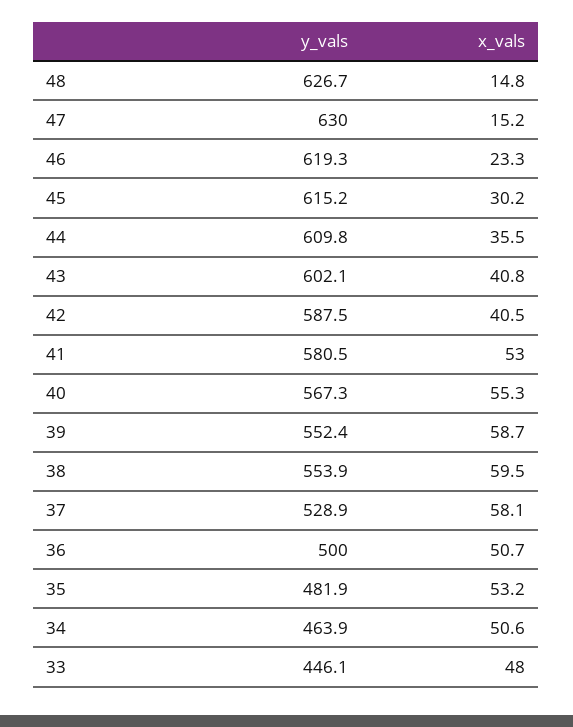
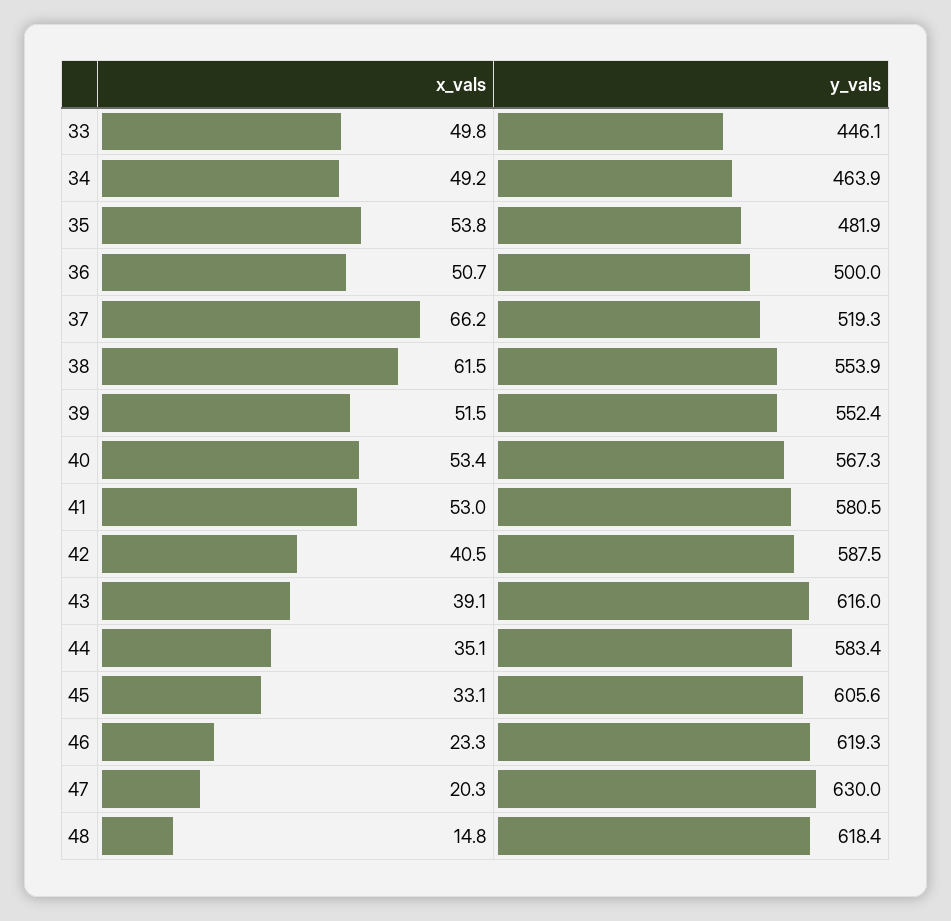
  {
    "y_vals": {
-     "48": 626.7,
+     "48": 618.4,
      "47": 630,
      "46": 619.3,
-     "45": 615.2,
+     "45": 605.6,
-     "44": 609.8,
+     "44": 583.4,
-     "43": 602.1,
+     "43": 616,
      "42": 587.5,
      "41": 580.5,
      "40": 567.3,
      "39": 552.4,
      "38": 553.9,
-     "37": 528.9,
+     "37": 519.3,
      "36": 500,
      "35": 481.9,
      "34": 463.9,
      "33": 446.1
    },
    "x_vals": {
      "48": 14.8,
-     "47": 15.2,
+     "47": 20.3,
      "46": 23.3,
-     "45": 30.2,
+     "45": 33.1,
-     "44": 35.5,
+     "44": 35.1,
-     "43": 40.8,
+     "43": 39.1,
      "42": 40.5,
      "41": 53,
-     "40": 55.3,
+     "40": 53.4,
-     "39": 58.7,
+     "39": 51.5,
-     "38": 59.5,
+     "38": 61.5,
-     "37": 58.1,
+     "37": 66.2,
      "36": 50.7,
-     "35": 53.2,
+     "35": 53.8,
-     "34": 50.6,
+     "34": 49.2,
-     "33": 48
+     "33": 49.8
    }
  }

